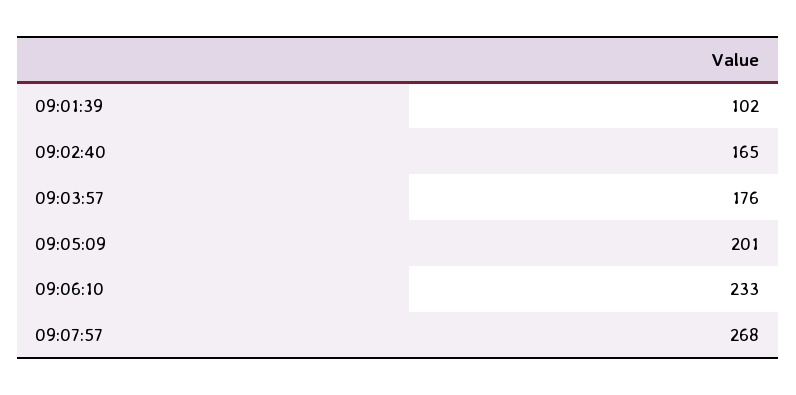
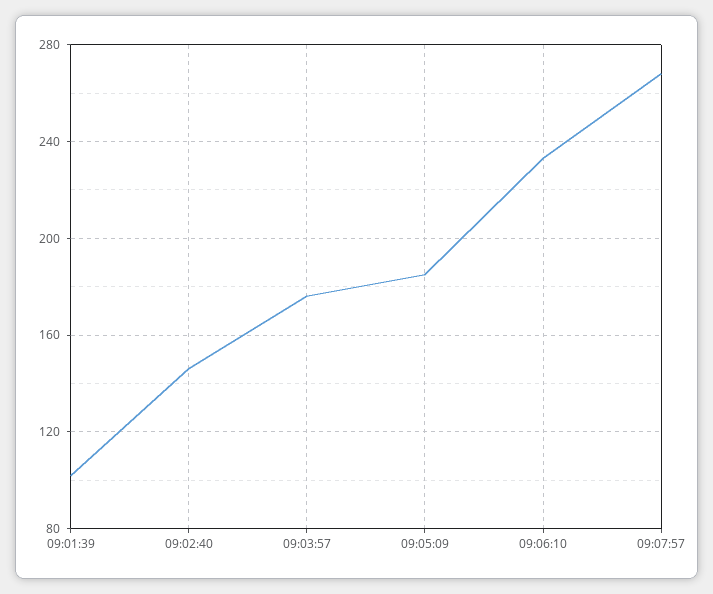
  {
    "09:01:39": 102,
-   "09:02:40": 165,
+   "09:02:40": 145,
    "09:03:57": 176,
-   "09:05:09": 201,
+   "09:05:09": 185,
    "09:06:10": 233,
    "09:07:57": 268
  }

